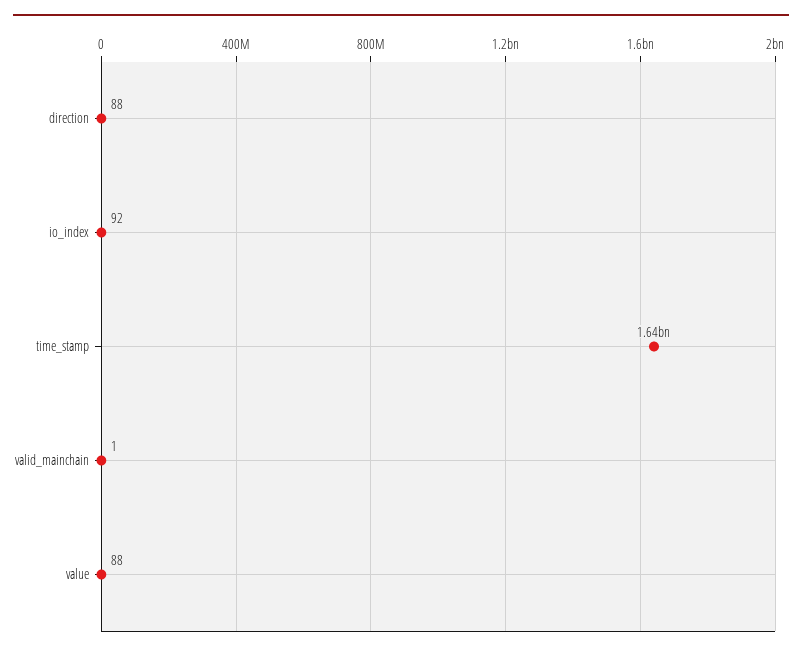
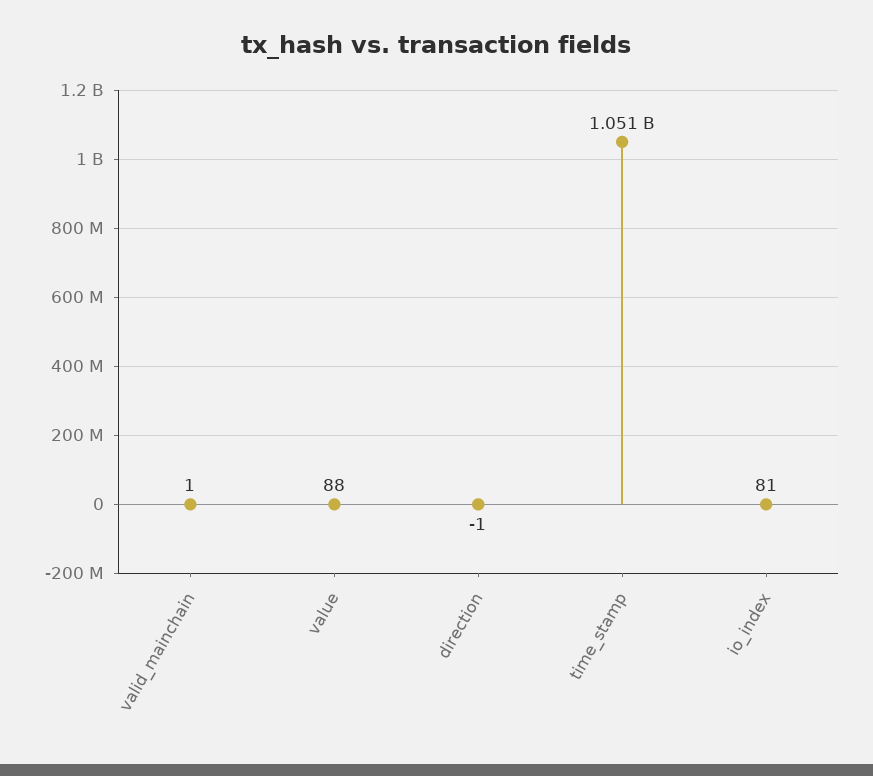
  {
-   "direction": 88,
+   "direction": -1,
-   "io_index": 92,
+   "io_index": 81,
-   "time_stamp": 1640000000,
+   "time_stamp": 1051000000,
    "valid_mainchain": 1,
    "value": 88
  }

